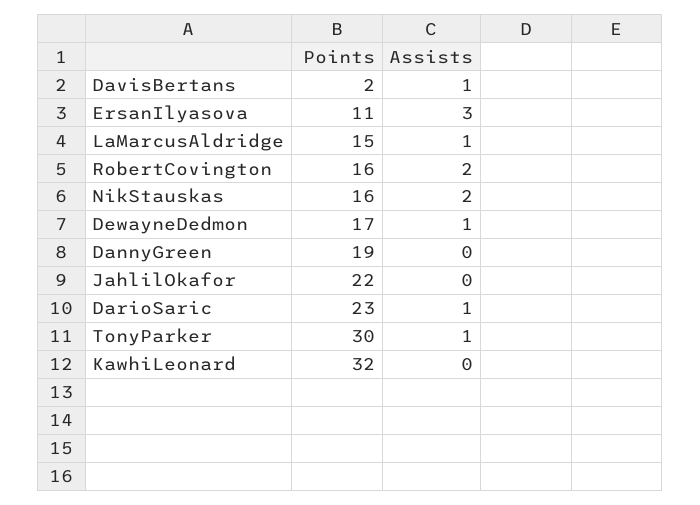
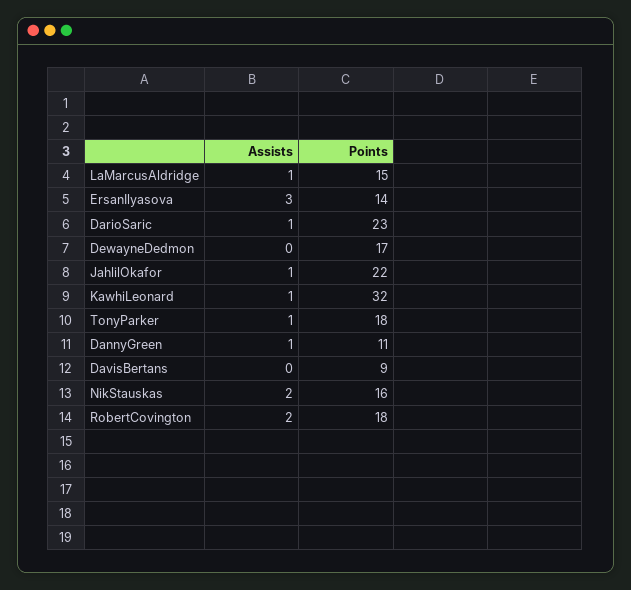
  {
    "Points": {
-     "DavisBertans": 2,
+     "DavisBertans": 9,
-     "ErsanIlyasova": 11,
+     "ErsanIlyasova": 14,
      "LaMarcusAldridge": 15,
-     "RobertCovington": 16,
+     "RobertCovington": 18,
      "NikStauskas": 16,
      "DewayneDedmon": 17,
-     "DannyGreen": 19,
+     "DannyGreen": 11,
      "JahlilOkafor": 22,
      "DarioSaric": 23,
-     "TonyParker": 30,
+     "TonyParker": 18,
      "KawhiLeonard": 32
    },
    "Assists": {
-     "DavisBertans": 1,
+     "DavisBertans": 0,
      "ErsanIlyasova": 3,
      "LaMarcusAldridge": 1,
      "RobertCovington": 2,
      "NikStauskas": 2,
-     "DewayneDedmon": 1,
+     "DewayneDedmon": 0,
-     "DannyGreen": 0,
+     "DannyGreen": 1,
-     "JahlilOkafor": 0,
+     "JahlilOkafor": 1,
      "DarioSaric": 1,
      "TonyParker": 1,
-     "KawhiLeonard": 0
+     "KawhiLeonard": 1
    }
  }

